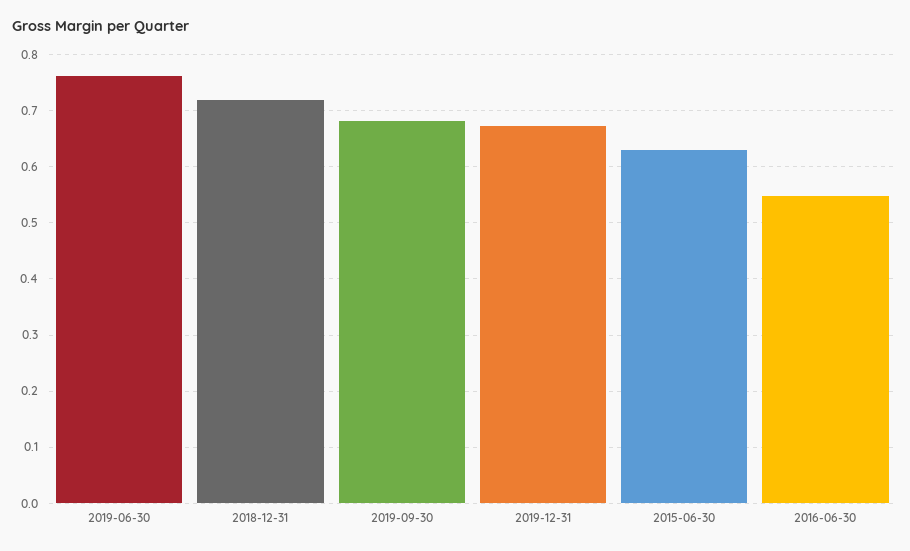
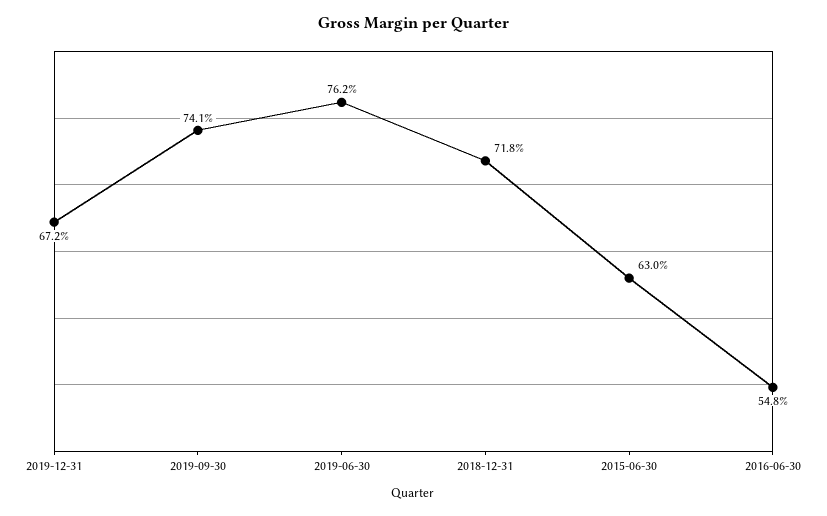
  {
    "2019-06-30": 0.762,
    "2018-12-31": 0.718,
-   "2019-09-30": 0.68,
+   "2019-09-30": 0.741,
    "2019-12-31": 0.672,
    "2015-06-30": 0.63,
    "2016-06-30": 0.548
  }

